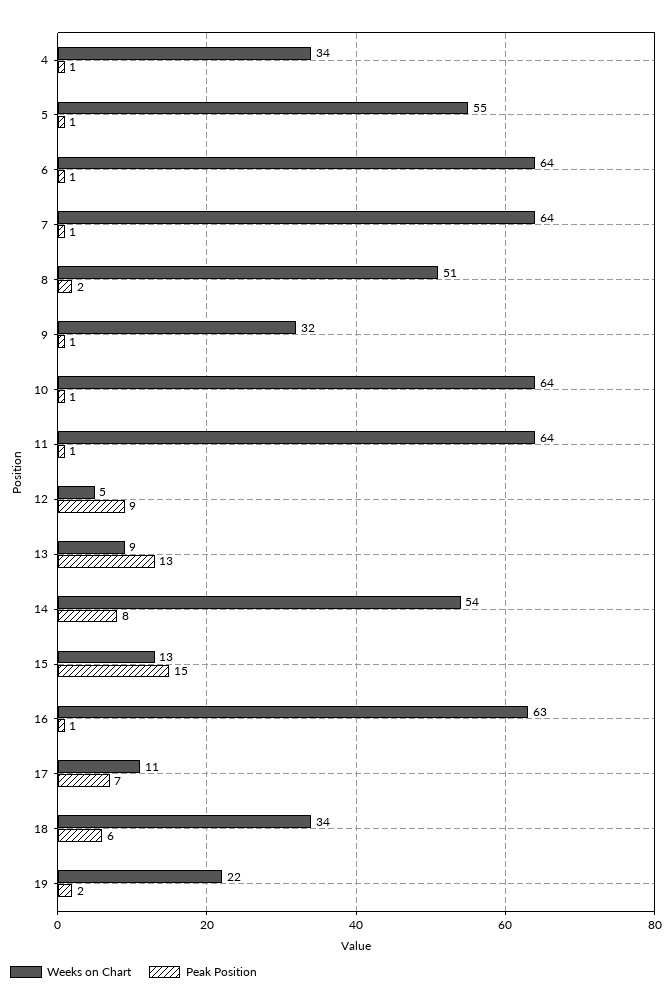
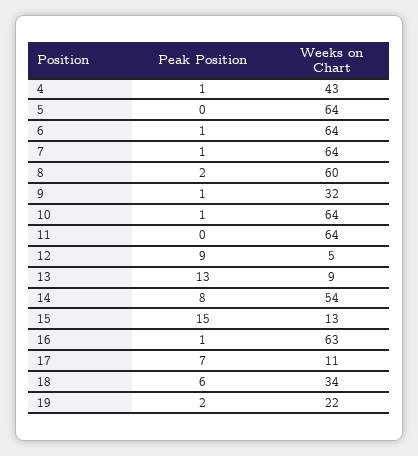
  {
    "Weeks on Chart": {
-     "4": 34,
+     "4": 43,
-     "5": 55,
+     "5": 64,
      "6": 64,
      "7": 64,
-     "8": 51,
+     "8": 60,
      "9": 32,
      "10": 64,
      "11": 64,
      "12": 5,
      "13": 9,
      "14": 54,
      "15": 13,
      "16": 63,
      "17": 11,
      "18": 34,
      "19": 22
    },
    "Peak Position": {
      "4": 1,
-     "5": 1,
+     "5": 0,
      "6": 1,
      "7": 1,
      "8": 2,
      "9": 1,
      "10": 1,
-     "11": 1,
+     "11": 0,
      "12": 9,
      "13": 13,
      "14": 8,
      "15": 15,
      "16": 1,
      "17": 7,
      "18": 6,
      "19": 2
    }
  }

